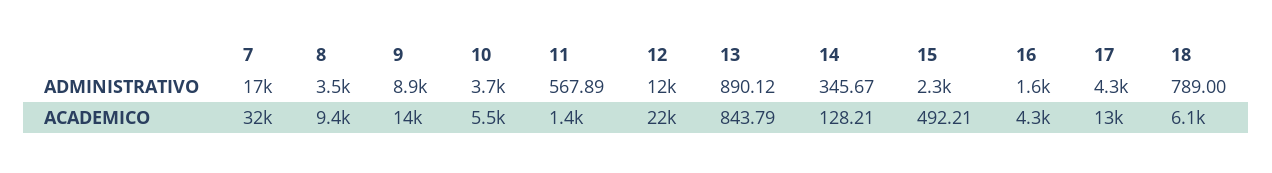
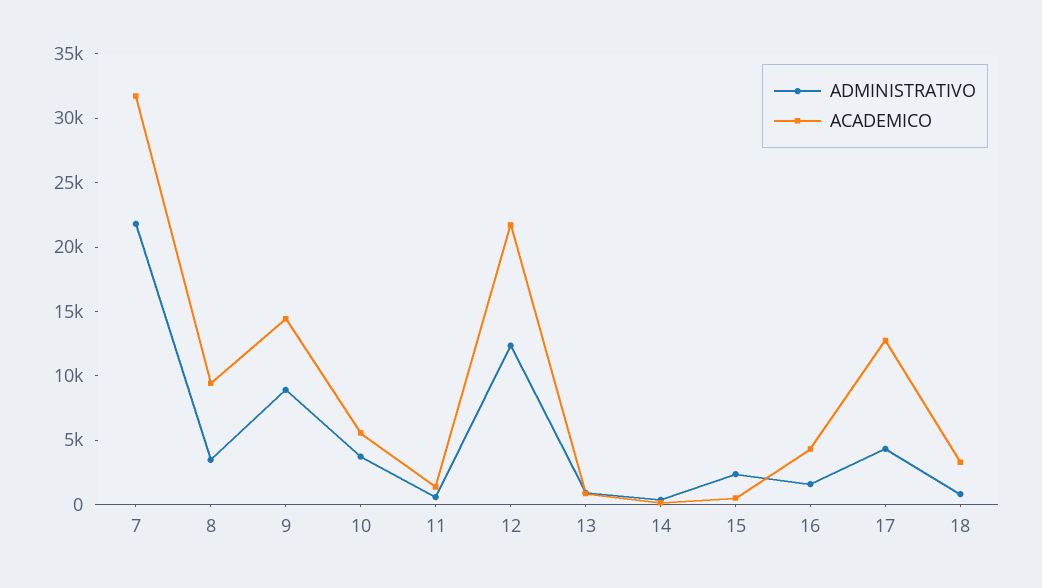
  {
    "ADMINISTRATIVO": {
-     "7": 17000,
+     "7": 22000,
      "8": 3500,
      "9": 8900,
      "10": 3700,
      "11": 567.89,
      "12": 12000,
      "13": 890.12,
      "14": 345.67,
      "15": 2300,
      "16": 1600,
      "17": 4300,
      "18": 789
    },
    "ACADEMICO": {
      "7": 32000,
      "8": 9400,
      "9": 14000,
      "10": 5500,
      "11": 1400,
      "12": 22000,
      "13": 843.79,
      "14": 128.21,
      "15": 492.21,
      "16": 4300,
      "17": 13000,
-     "18": 6100
+     "18": 3000
    }
  }

